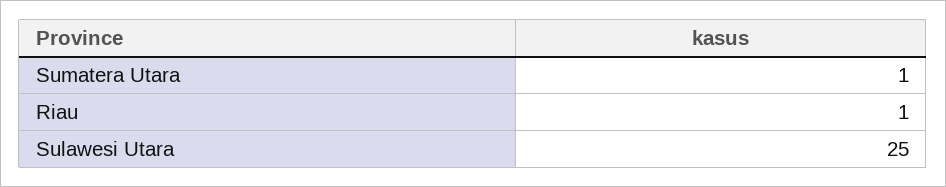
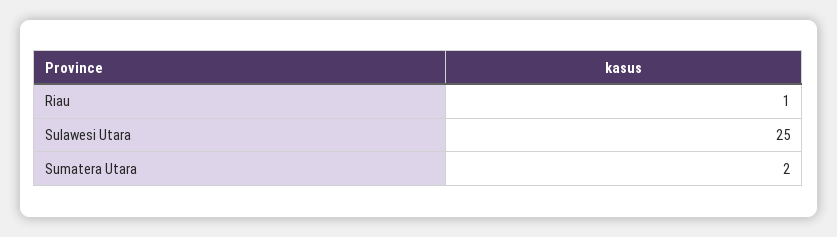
  {
-   "Sumatera Utara": 1,
+   "Sumatera Utara": 2,
    "Riau": 1,
    "Sulawesi Utara": 25
  }

